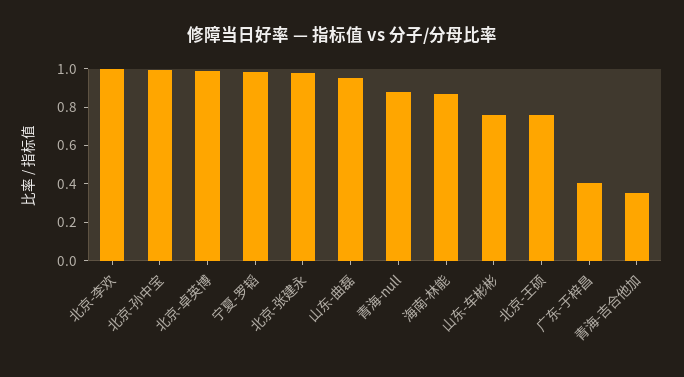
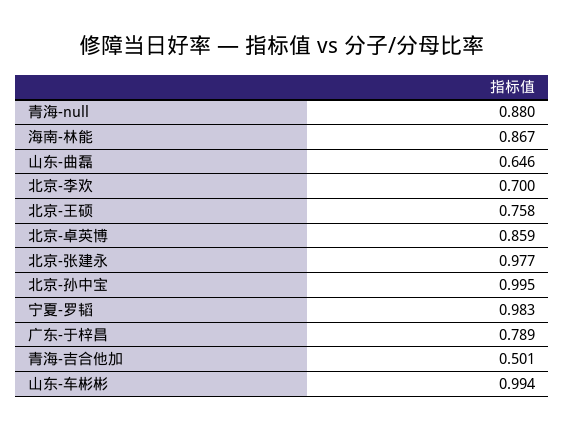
  {
-   "北京-李欢": 1,
+   "北京-李欢": 0.7,
    "北京-孙中宝": 0.995,
-   "北京-卓英博": 1,
+   "北京-卓英博": 0.859,
    "宁夏-罗韬": 0.983,
    "北京-张建永": 0.977,
-   "山东-曲磊": 0.95,
+   "山东-曲磊": 0.646,
    "青海-null": 0.88,
    "海南-林能": 0.867,
-   "山东-车彬彬": 0.75,
+   "山东-车彬彬": 0.994,
    "北京-王硕": 0.758,
-   "广东-于梓昌": 0.4,
+   "广东-于梓昌": 0.789,
-   "青海-吉合他加": 0.35
+   "青海-吉合他加": 0.501
  }

